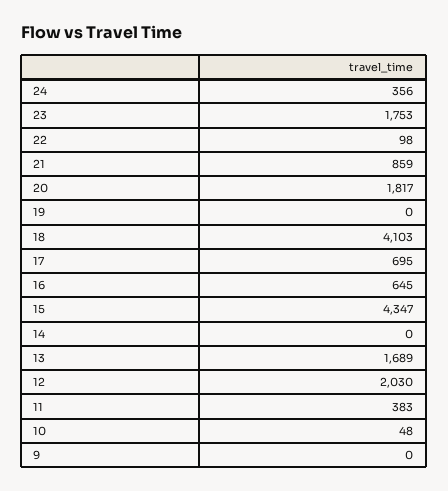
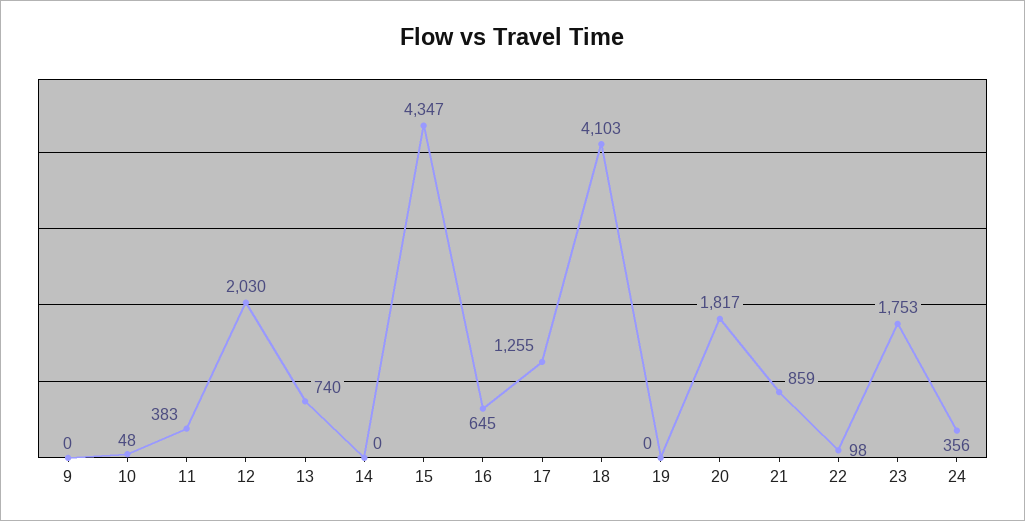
  {
    "24": 356,
    "23": 1753,
    "22": 98,
    "21": 859,
    "20": 1817,
    "19": 0,
    "18": 4103,
-   "17": 695,
+   "17": 1255,
    "16": 645,
    "15": 4347,
    "14": 0,
-   "13": 1689,
+   "13": 740,
    "12": 2030,
    "11": 383,
    "10": 48,
    "9": 0
  }

